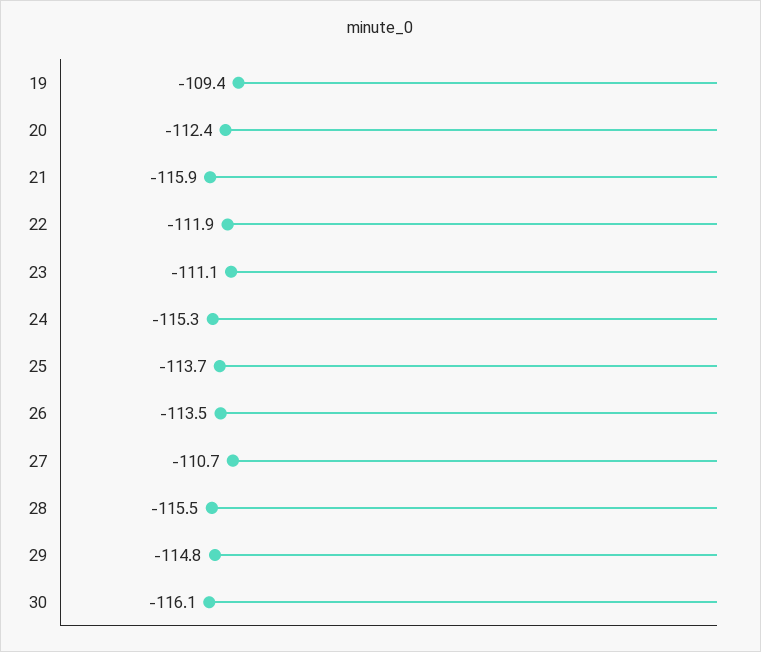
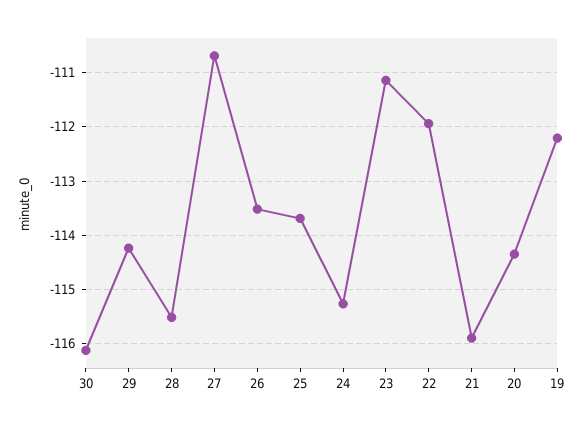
  {
-   "19": -109.4,
+   "19": -112.2,
-   "20": -112.4,
+   "20": -114.4,
    "21": -115.9,
    "22": -111.9,
    "23": -111.1,
    "24": -115.3,
    "25": -113.7,
    "26": -113.5,
    "27": -110.7,
    "28": -115.5,
-   "29": -114.8,
+   "29": -114.2,
    "30": -116.1
  }

